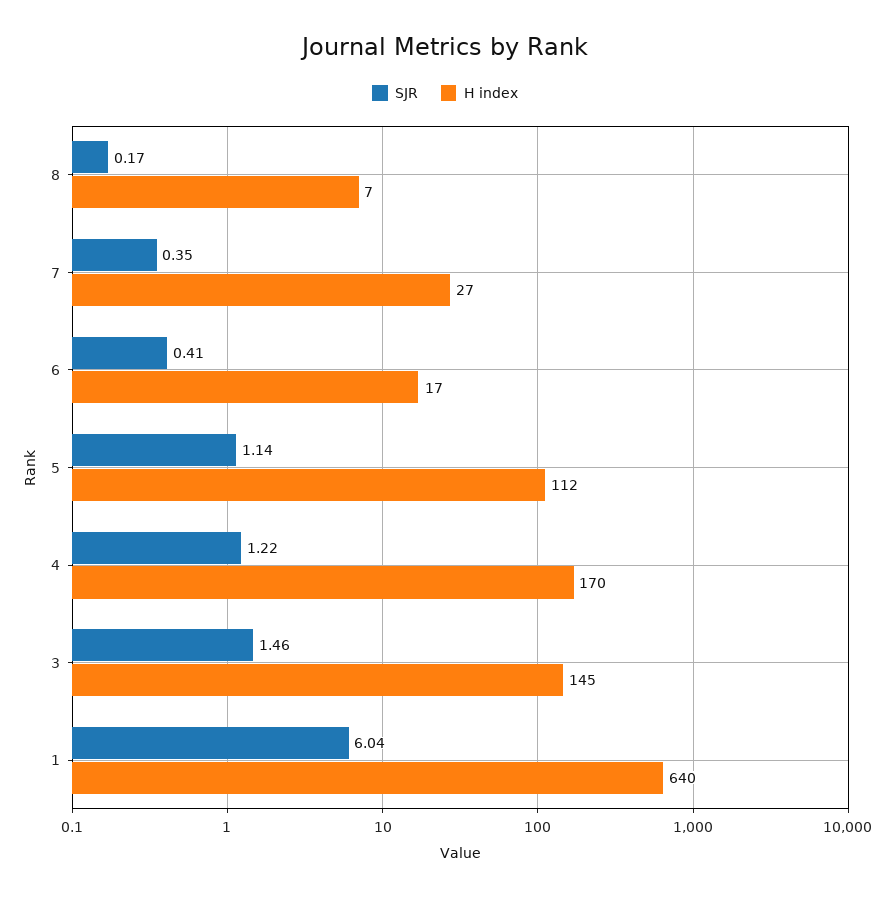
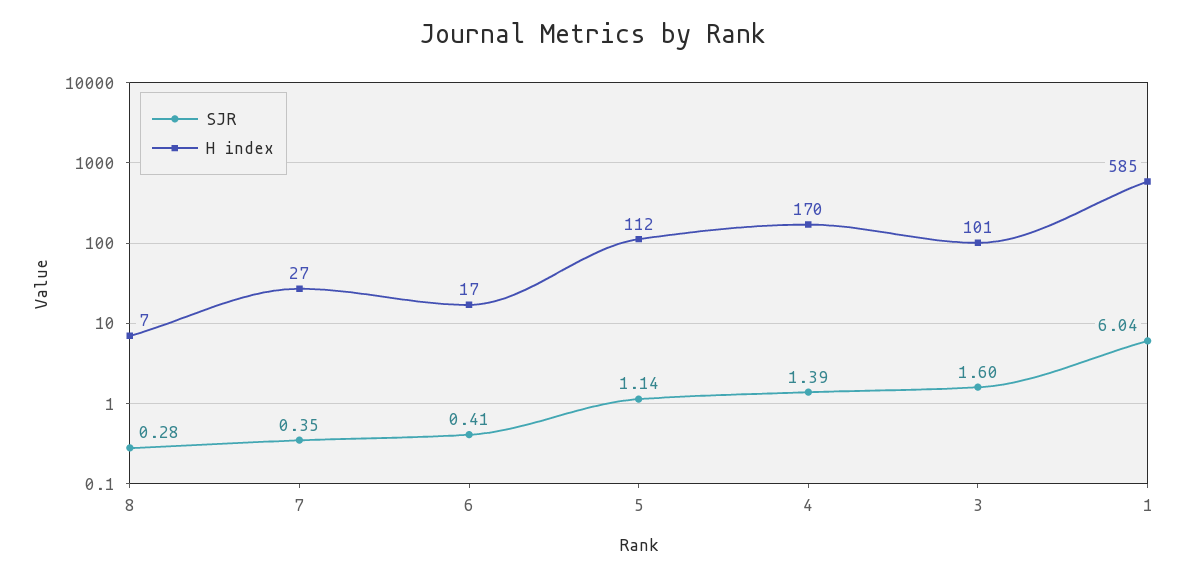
  {
    "SJR": {
-     "8": 0.17,
+     "8": 0.28,
      "7": 0.35,
      "6": 0.41,
      "5": 1.14,
-     "4": 1.22,
+     "4": 1.39,
-     "3": 1.46,
+     "3": 1.6,
      "1": 6.04
    },
    "H index": {
      "8": 7,
      "7": 27,
      "6": 17,
      "5": 112,
      "4": 170,
-     "3": 145,
+     "3": 101,
-     "1": 640
+     "1": 585
    }
  }

